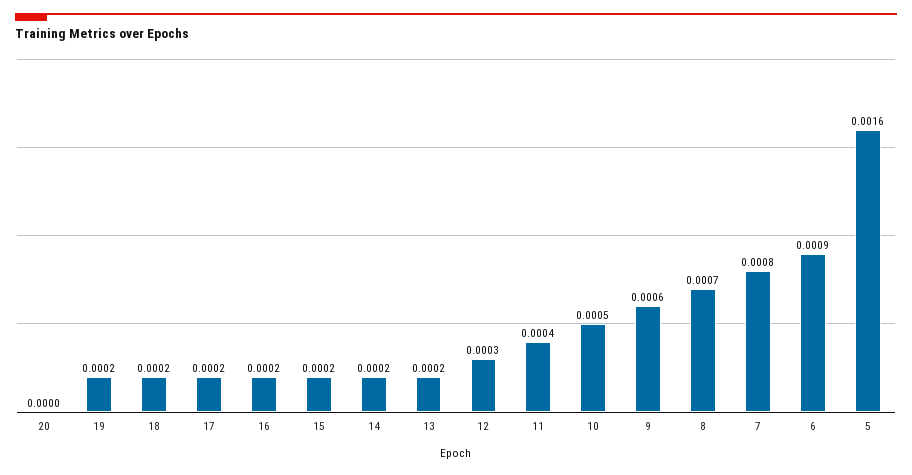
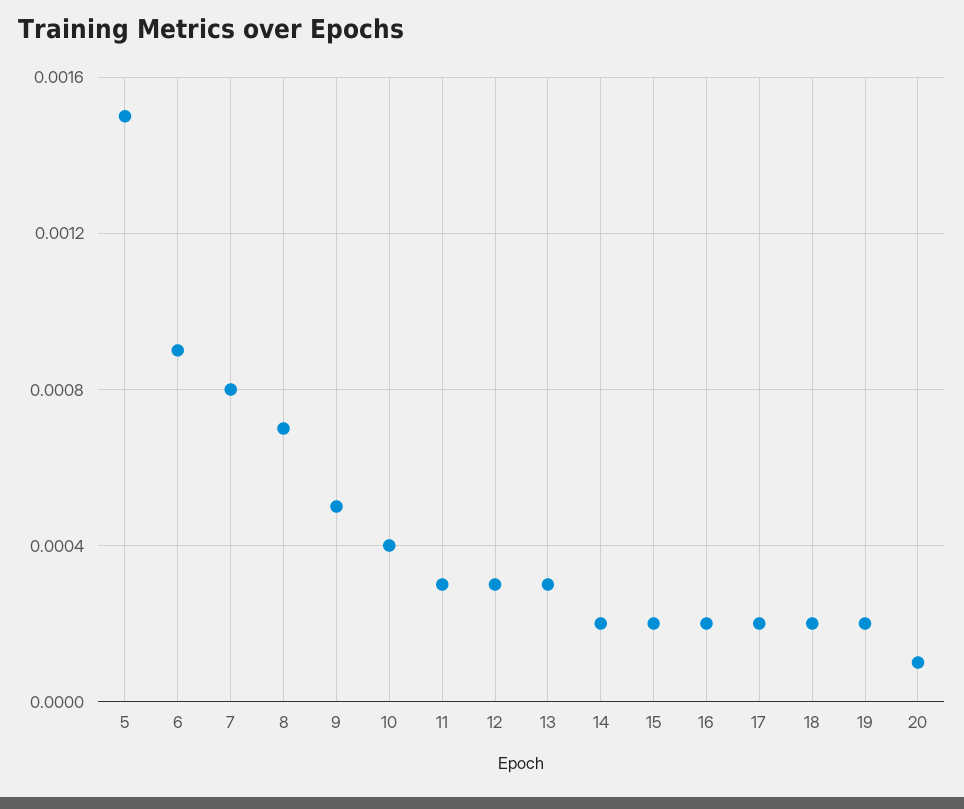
  {
-   "20": 0,
+   "20": 0.0001,
    "19": 0.0002,
    "18": 0.0002,
    "17": 0.0002,
    "16": 0.0002,
    "15": 0.0002,
    "14": 0.0002,
-   "13": 0.0002,
+   "13": 0.0003,
    "12": 0.0003,
-   "11": 0.0004,
+   "11": 0.0003,
-   "10": 0.0005,
+   "10": 0.0004,
-   "9": 0.0006,
+   "9": 0.0005,
    "8": 0.0007,
    "7": 0.0008,
    "6": 0.0009,
-   "5": 0.0016
+   "5": 0.0015
  }

